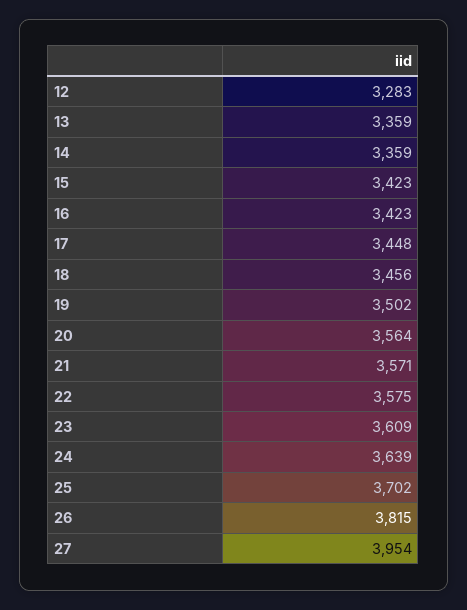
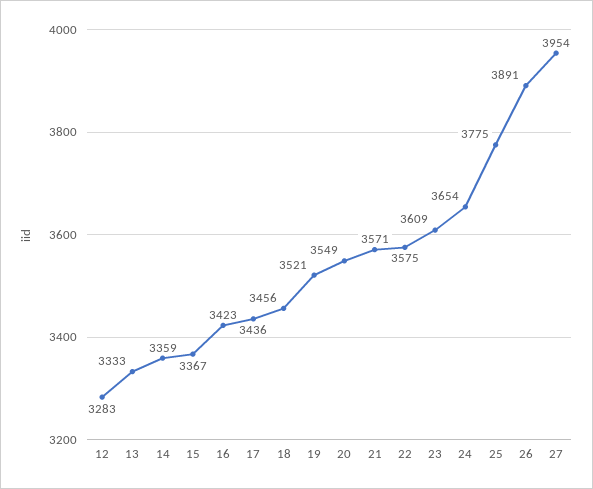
  {
    "12": 3283,
-   "13": 3359,
+   "13": 3333,
    "14": 3359,
-   "15": 3423,
+   "15": 3367,
    "16": 3423,
-   "17": 3448,
+   "17": 3436,
    "18": 3456,
-   "19": 3502,
+   "19": 3521,
-   "20": 3564,
+   "20": 3549,
    "21": 3571,
    "22": 3575,
    "23": 3609,
-   "24": 3639,
+   "24": 3654,
-   "25": 3702,
+   "25": 3775,
-   "26": 3815,
+   "26": 3891,
    "27": 3954
  }

